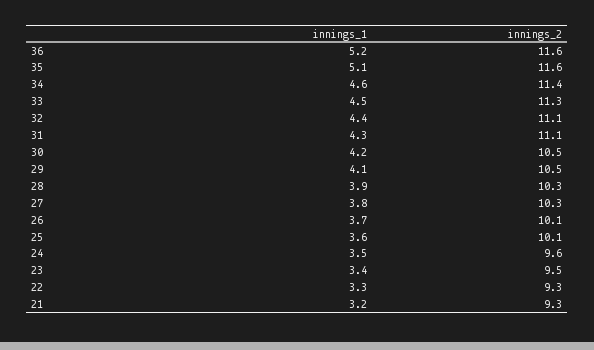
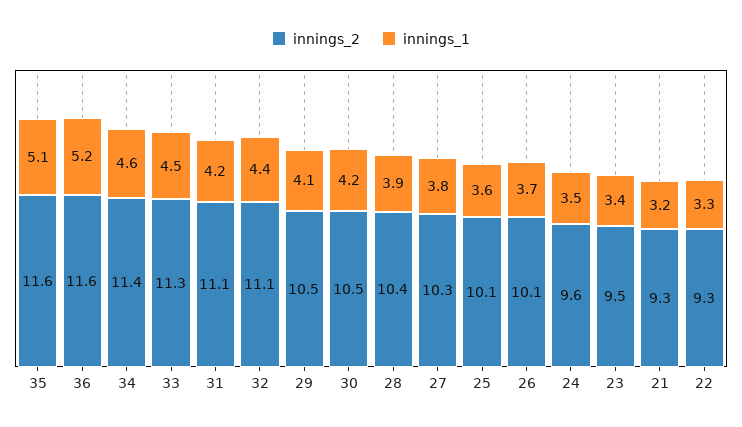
  {
    "innings_1": {
      "36": 5.2,
      "35": 5.1,
      "34": 4.6,
      "33": 4.5,
      "32": 4.4,
-     "31": 4.3,
+     "31": 4.2,
      "30": 4.2,
      "29": 4.1,
      "28": 3.9,
      "27": 3.8,
      "26": 3.7,
      "25": 3.6,
      "24": 3.5,
      "23": 3.4,
      "22": 3.3,
      "21": 3.2
    },
    "innings_2": {
      "36": 11.6,
      "35": 11.6,
      "34": 11.4,
      "33": 11.3,
      "32": 11.1,
      "31": 11.1,
      "30": 10.5,
      "29": 10.5,
-     "28": 10.3,
+     "28": 10.4,
      "27": 10.3,
      "26": 10.1,
      "25": 10.1,
      "24": 9.6,
      "23": 9.5,
      "22": 9.3,
      "21": 9.3
    }
  }

